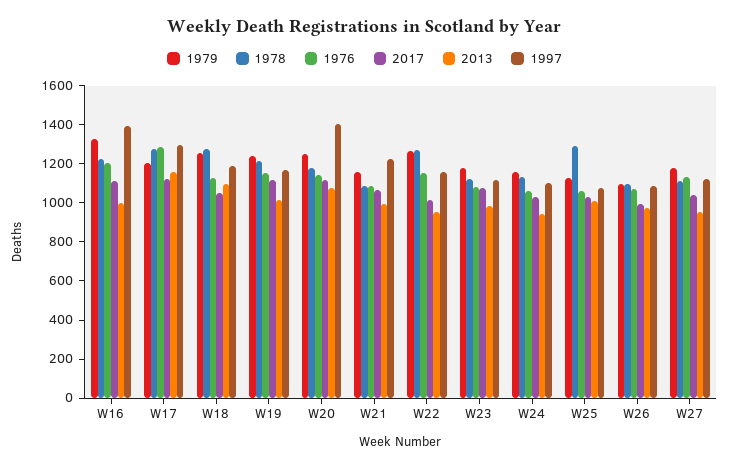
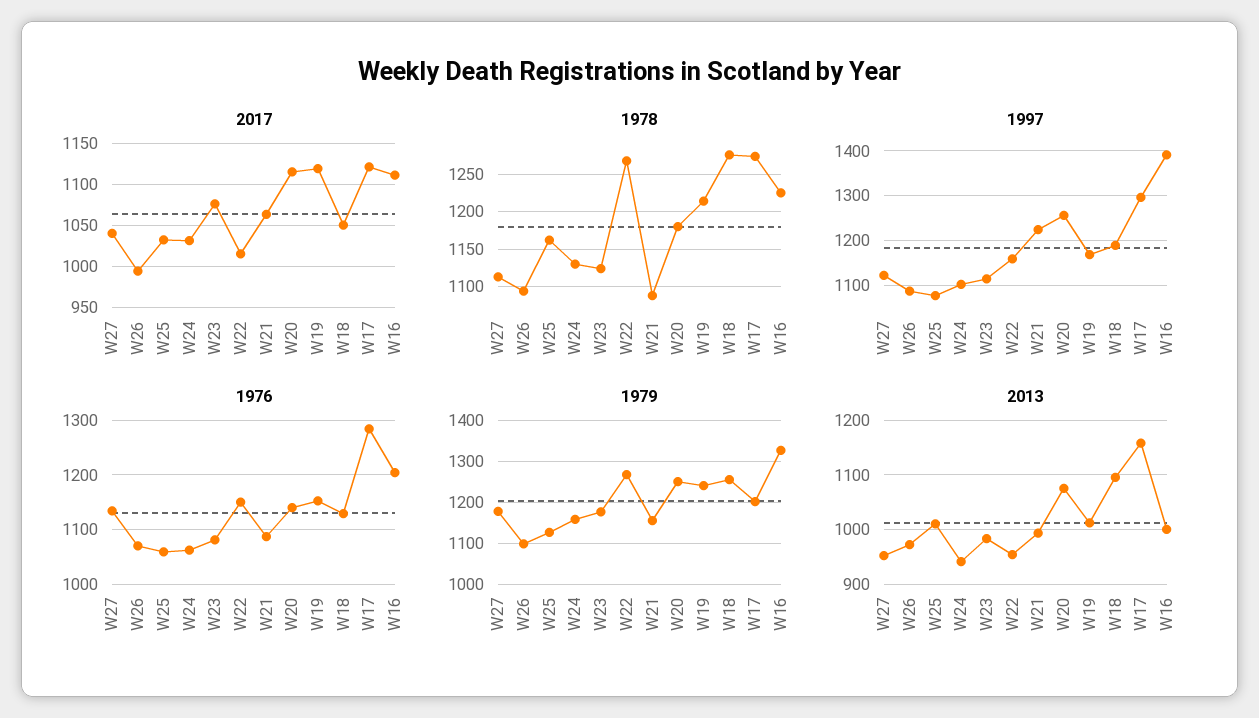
  {
    "1979": {
      "W16": 1320,
      "W17": 1200,
      "W18": 1260,
      "W19": 1240,
      "W20": 1260,
      "W21": 1160,
      "W22": 1260,
      "W23": 1180,
      "W24": 1160,
      "W25": 1120,
      "W26": 1100,
      "W27": 1180
    },
    "1978": {
      "W16": 1230,
      "W17": 1270,
      "W18": 1280,
      "W19": 1210,
      "W20": 1180,
      "W21": 1090,
      "W22": 1270,
      "W23": 1120,
      "W24": 1130,
-     "W25": 1300,
+     "W25": 1160,
      "W26": 1090,
      "W27": 1110
    },
    "1976": {
      "W16": 1200,
      "W17": 1280,
      "W18": 1120,
      "W19": 1160,
      "W20": 1140,
      "W21": 1080,
      "W22": 1160,
      "W23": 1080,
      "W24": 1060,
      "W25": 1060,
      "W26": 1080,
      "W27": 1140
    },
    "2017": {
      "W16": 1110,
      "W17": 1120,
      "W18": 1050,
      "W19": 1120,
      "W20": 1120,
      "W21": 1060,
      "W22": 1020,
      "W23": 1080,
      "W24": 1030,
      "W25": 1030,
      "W26": 990,
      "W27": 1040
    },
    "2013": {
      "W16": 1000,
      "W17": 1160,
      "W18": 1100,
      "W19": 1020,
      "W20": 1080,
      "W21": 1000,
      "W22": 960,
      "W23": 980,
      "W24": 940,
      "W25": 1020,
      "W26": 980,
      "W27": 960
    },
    "1997": {
      "W16": 1400,
      "W17": 1300,
      "W18": 1180,
      "W19": 1160,
-     "W20": 1400,
+     "W20": 1260,
      "W21": 1220,
      "W22": 1160,
      "W23": 1120,
      "W24": 1100,
      "W25": 1080,
      "W26": 1080,
      "W27": 1120
    }
  }

